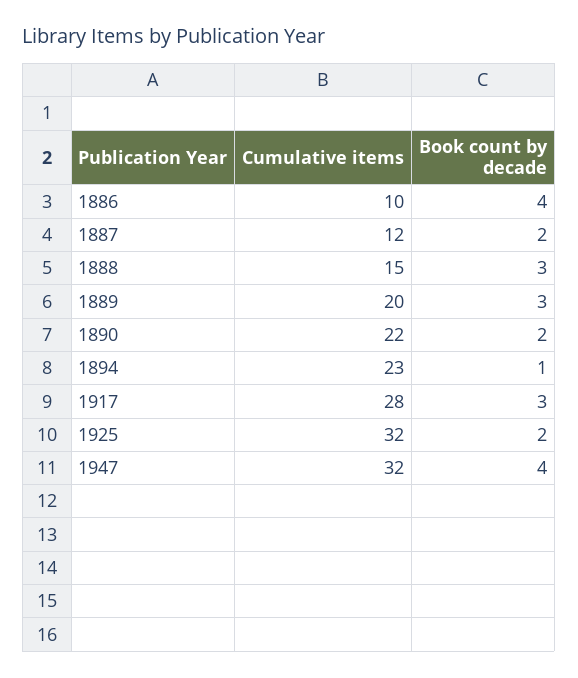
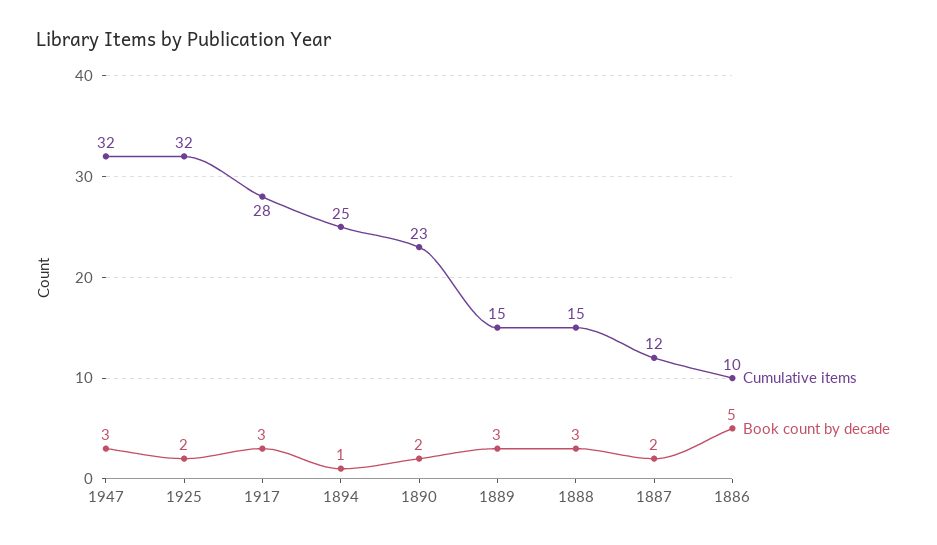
  {
    "Cumulative items": {
      "1886": 10,
      "1887": 12,
      "1888": 15,
-     "1889": 20,
+     "1889": 15,
-     "1890": 22,
+     "1890": 23,
-     "1894": 23,
+     "1894": 25,
      "1917": 28,
      "1925": 32,
      "1947": 32
    },
    "Book count by decade": {
-     "1886": 4,
+     "1886": 5,
      "1887": 2,
      "1888": 3,
      "1889": 3,
      "1890": 2,
      "1894": 1,
      "1917": 3,
      "1925": 2,
-     "1947": 4
+     "1947": 3
    }
  }

